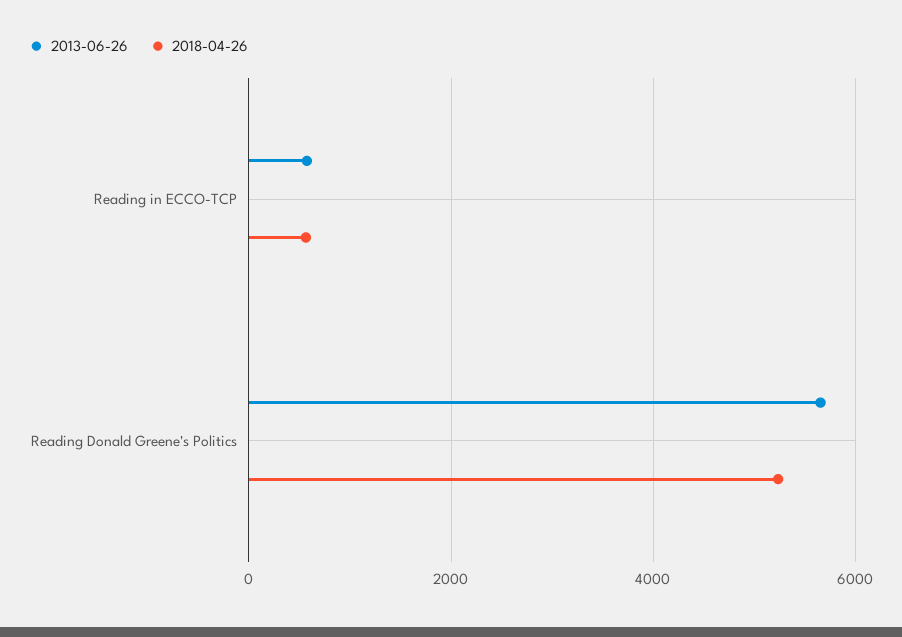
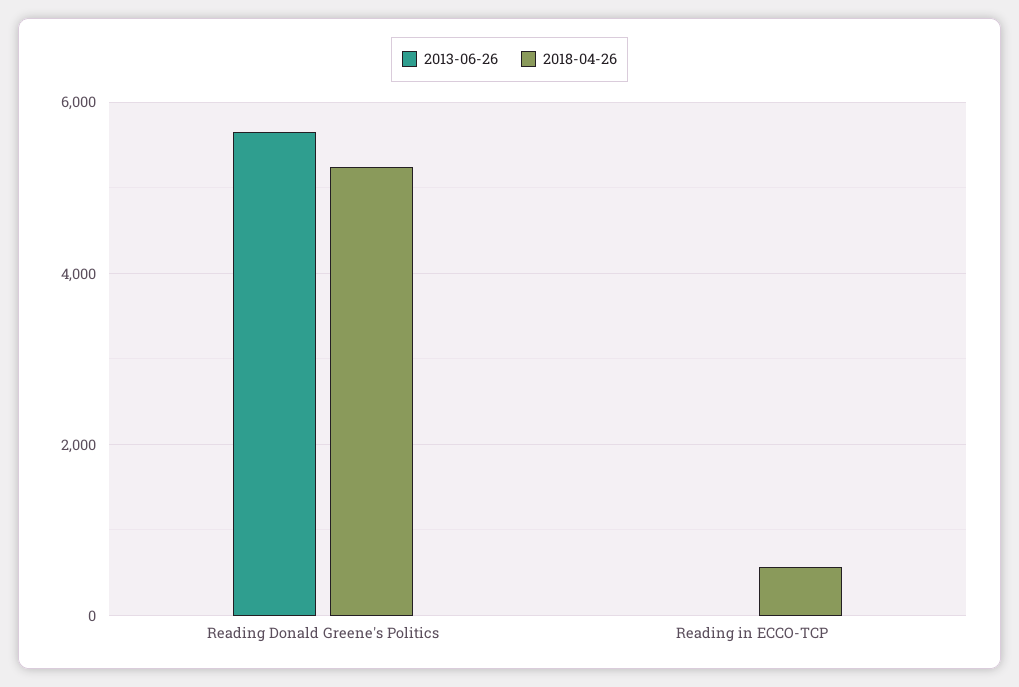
  {
    "2013-06-26": {
-     "Reading in ECCO-TCP": 600,
+     "Reading in ECCO-TCP": 0,
      "Reading Donald Greene's Politics": 5600
    },
    "2018-04-26": {
      "Reading in ECCO-TCP": 600,
      "Reading Donald Greene's Politics": 5200
    }
  }

